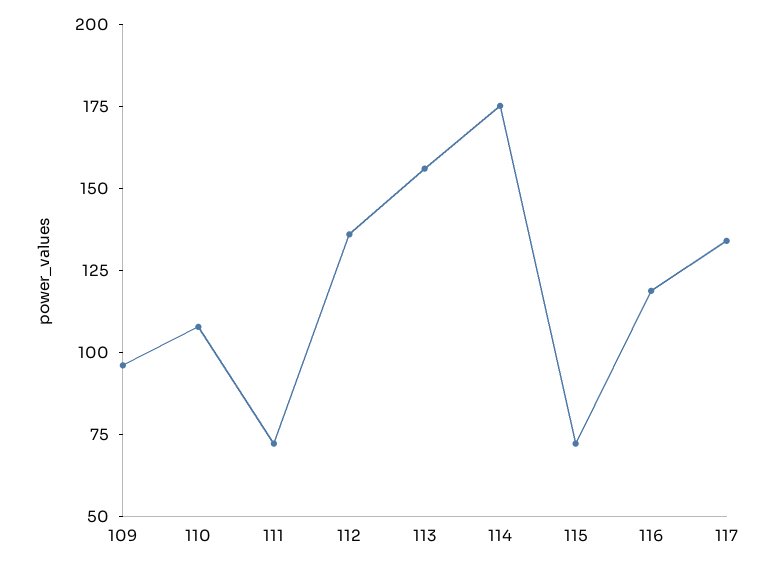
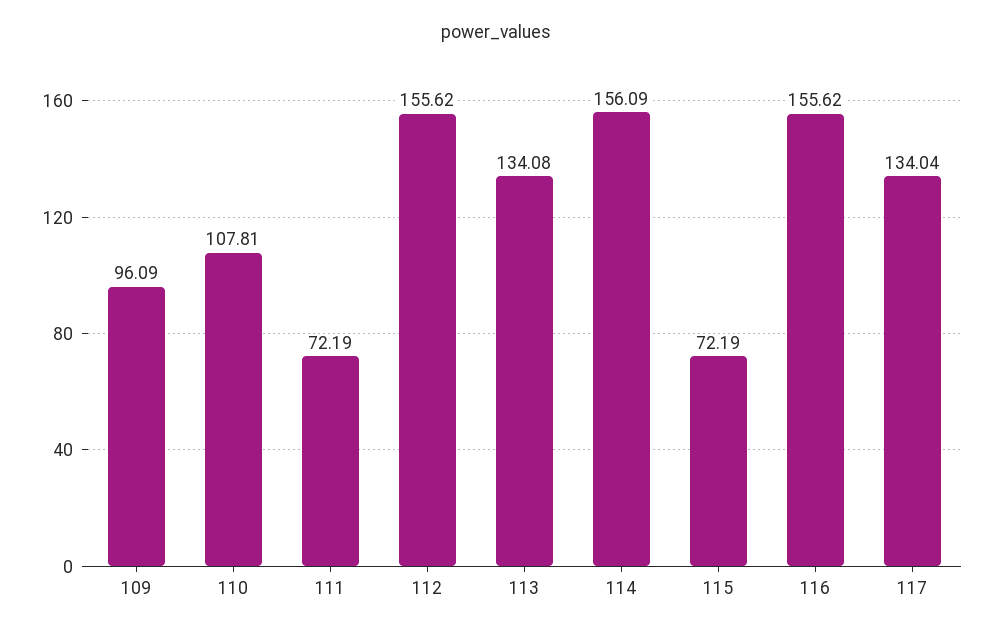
  {
    "109": 96.09,
    "110": 107.81,
    "111": 72.19,
-   "112": 135,
+   "112": 155.62,
-   "113": 155,
+   "113": 134.08,
-   "114": 175,
+   "114": 156.09,
    "115": 72.19,
-   "116": 120,
+   "116": 155.62,
    "117": 134.04
  }

